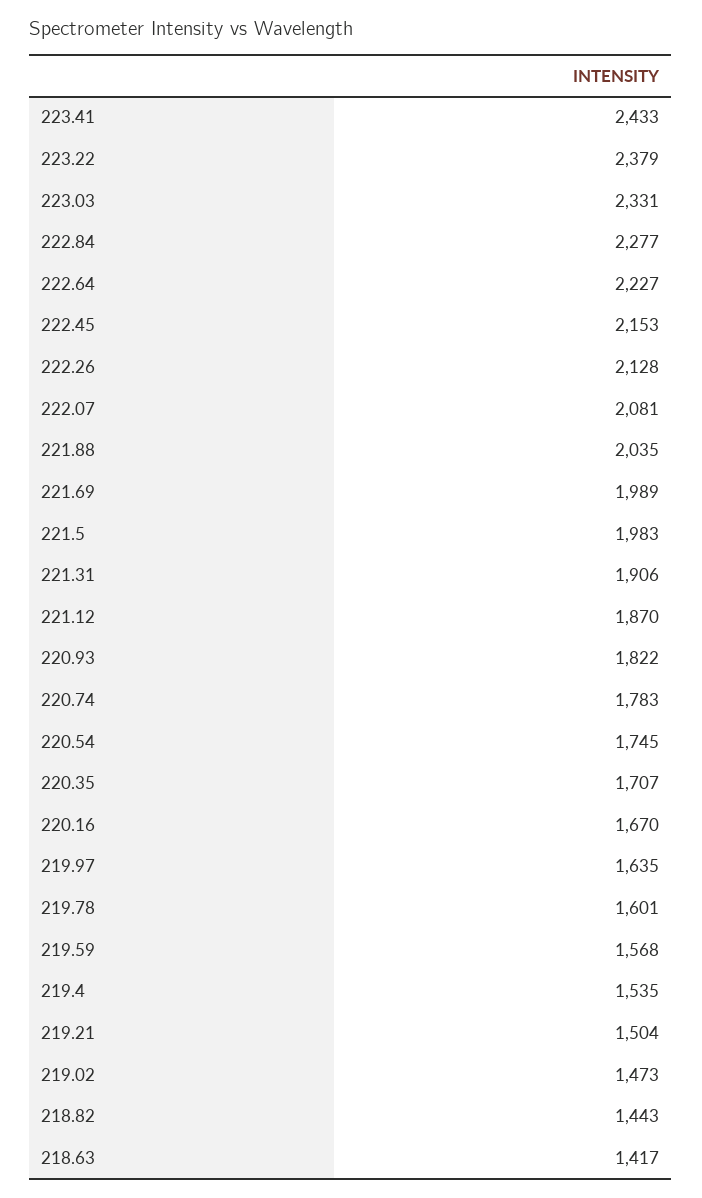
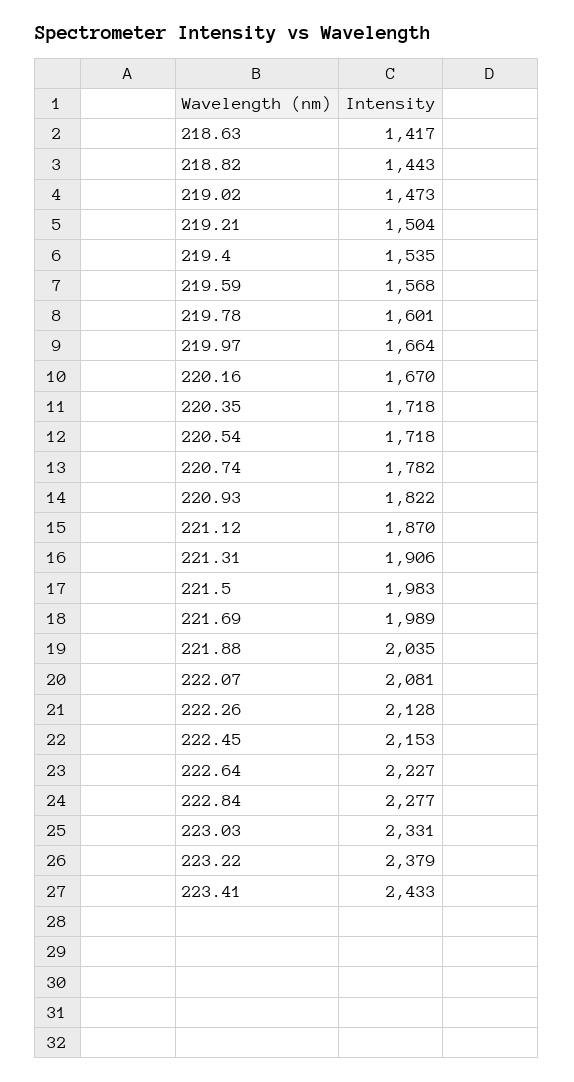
  {
    "223.41": 2433,
    "223.22": 2379,
    "223.03": 2331,
    "222.84": 2277,
    "222.64": 2227,
    "222.45": 2153,
    "222.26": 2128,
    "222.07": 2081,
    "221.88": 2035,
    "221.69": 1989,
    "221.5": 1983,
    "221.31": 1906,
    "221.12": 1870,
    "220.93": 1822,
-   "220.74": 1783,
+   "220.74": 1782,
-   "220.54": 1745,
+   "220.54": 1718,
-   "220.35": 1707,
+   "220.35": 1718,
    "220.16": 1670,
-   "219.97": 1635,
+   "219.97": 1664,
    "219.78": 1601,
    "219.59": 1568,
    "219.4": 1535,
    "219.21": 1504,
    "219.02": 1473,
    "218.82": 1443,
    "218.63": 1417
  }

